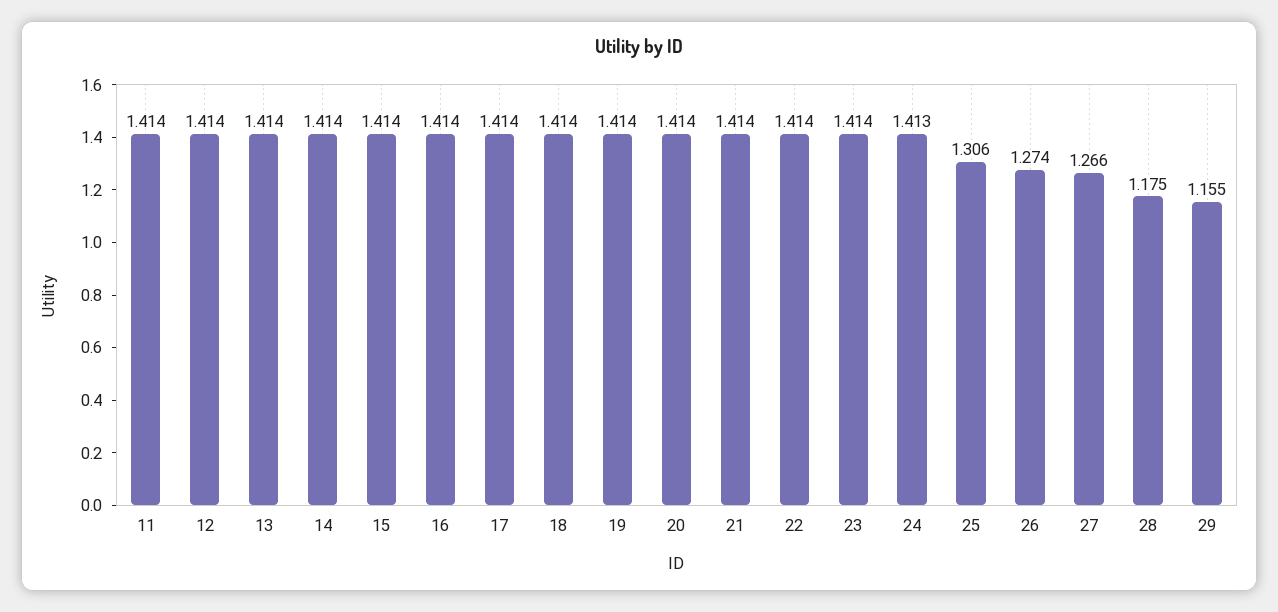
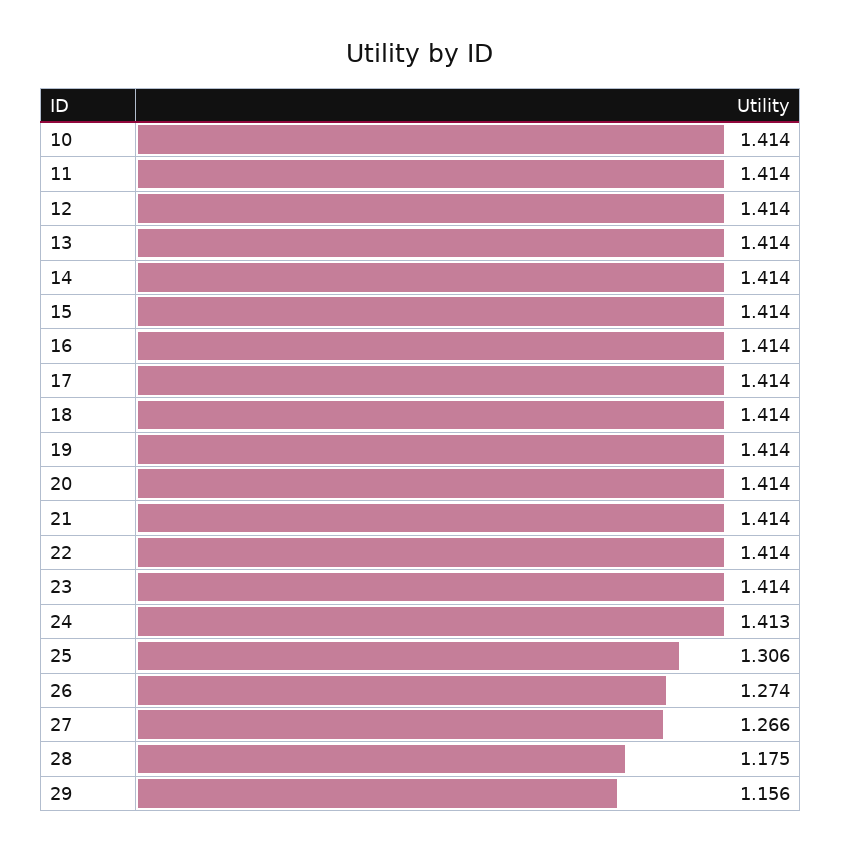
  {
    "11": 1.414,
    "12": 1.414,
    "13": 1.414,
    "14": 1.414,
    "15": 1.414,
    "16": 1.414,
    "17": 1.414,
    "18": 1.414,
    "19": 1.414,
    "20": 1.414,
    "21": 1.414,
    "22": 1.414,
    "23": 1.414,
    "24": 1.413,
    "25": 1.306,
    "26": 1.274,
    "27": 1.266,
    "28": 1.175,
-   "29": 1.155
+   "29": 1.156,
+   "10": 1.414
  }

